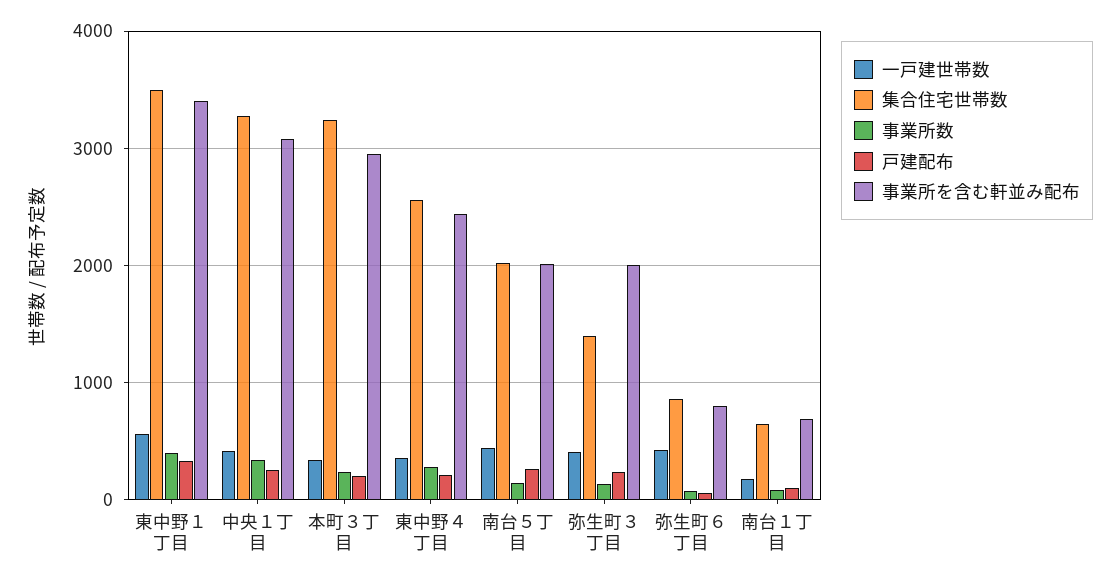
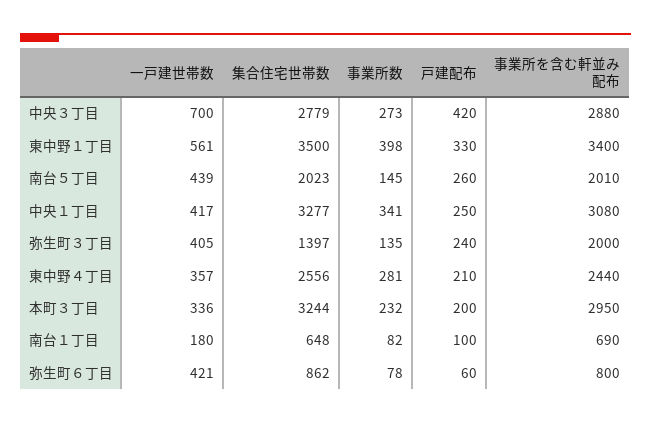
  {
    "一戸建世帯数": {
      "東中野１丁目": 561,
      "中央１丁目": 417,
      "本町３丁目": 336,
      "東中野４丁目": 357,
      "南台５丁目": 439,
      "弥生町３丁目": 405,
      "弥生町６丁目": 421,
-     "南台１丁目": 180
+     "南台１丁目": 180,
+     "中央３丁目": 700
    },
    "集合住宅世帯数": {
      "東中野１丁目": 3500,
      "中央１丁目": 3277,
      "本町３丁目": 3244,
      "東中野４丁目": 2556,
      "南台５丁目": 2023,
      "弥生町３丁目": 1397,
      "弥生町６丁目": 862,
-     "南台１丁目": 648
+     "南台１丁目": 648,
+     "中央３丁目": 2779
    },
    "事業所数": {
      "東中野１丁目": 398,
      "中央１丁目": 341,
      "本町３丁目": 232,
      "東中野４丁目": 281,
      "南台５丁目": 145,
      "弥生町３丁目": 135,
      "弥生町６丁目": 78,
-     "南台１丁目": 82
+     "南台１丁目": 82,
+     "中央３丁目": 273
    },
    "戸建配布": {
      "東中野１丁目": 330,
      "中央１丁目": 250,
      "本町３丁目": 200,
      "東中野４丁目": 210,
      "南台５丁目": 260,
      "弥生町３丁目": 240,
      "弥生町６丁目": 60,
-     "南台１丁目": 100
+     "南台１丁目": 100,
+     "中央３丁目": 420
    },
    "事業所を含む軒並み配布": {
      "東中野１丁目": 3400,
      "中央１丁目": 3080,
      "本町３丁目": 2950,
      "東中野４丁目": 2440,
      "南台５丁目": 2010,
      "弥生町３丁目": 2000,
      "弥生町６丁目": 800,
-     "南台１丁目": 690
+     "南台１丁目": 690,
+     "中央３丁目": 2880
    }
  }

